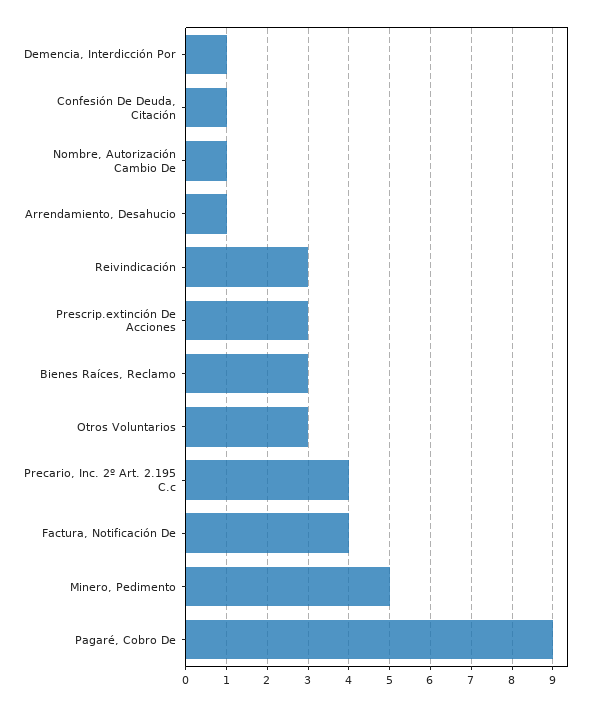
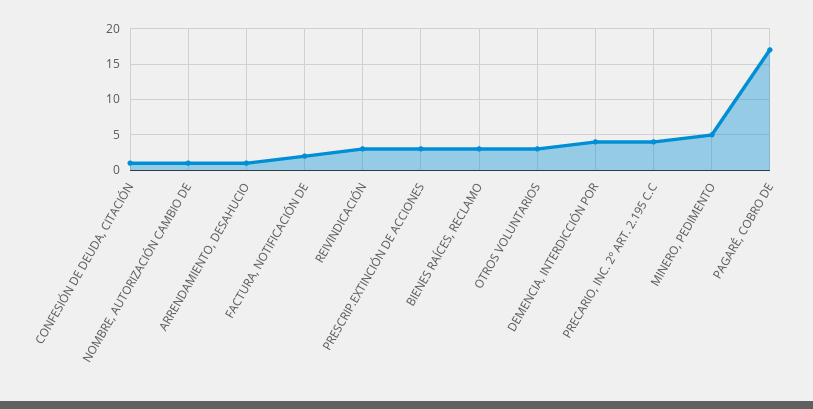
  {
-   "Demencia, Interdicción Por": 1,
+   "Demencia, Interdicción Por": 4,
    "Confesión De Deuda, Citación": 1,
    "Nombre, Autorización Cambio De": 1,
    "Arrendamiento, Desahucio": 1,
    "Reivindicación": 3,
    "Prescrip.extinción De Acciones": 3,
    "Bienes Raíces, Reclamo": 3,
    "Otros Voluntarios": 3,
    "Precario, Inc. 2º Art. 2.195 C.c": 4,
-   "Factura, Notificación De": 4,
+   "Factura, Notificación De": 2,
    "Minero, Pedimento": 5,
-   "Pagaré, Cobro De": 9
+   "Pagaré, Cobro De": 17
  }

